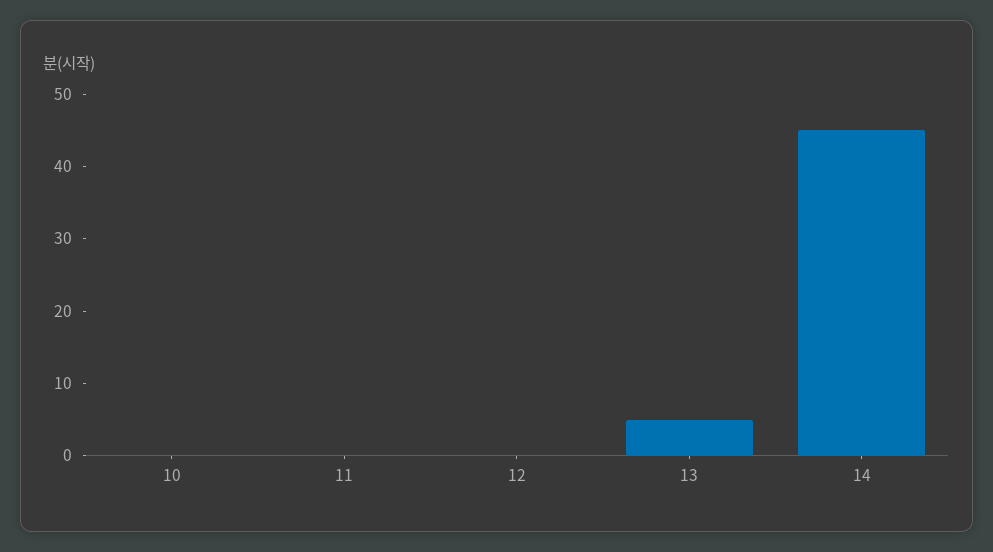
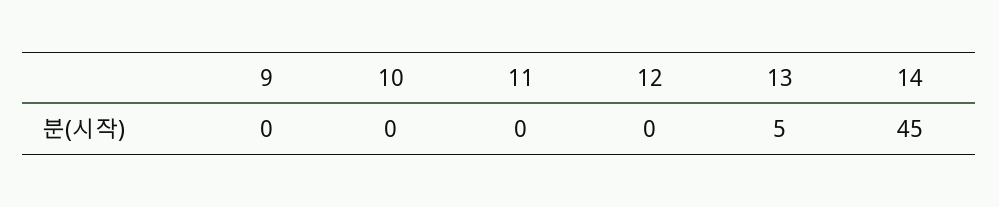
  {
    "10": 0,
    "11": 0,
    "12": 0,
    "13": 5,
-   "14": 45
+   "14": 45,
+   "9": 0
  }

